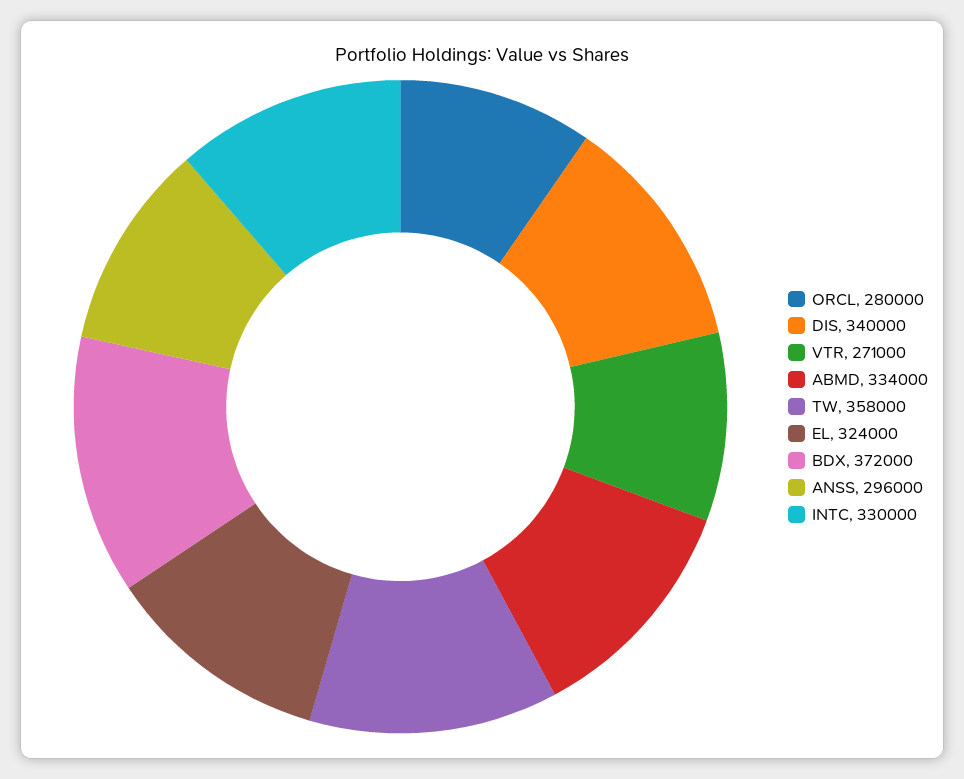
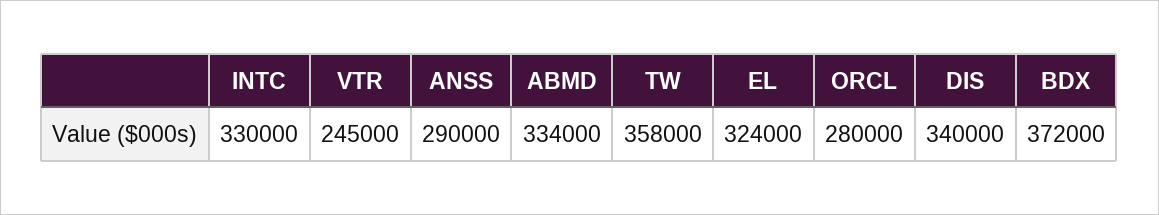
  {
    "ORCL": 280000,
    "DIS": 340000,
-   "VTR": 271000,
+   "VTR": 245000,
    "ABMD": 334000,
    "TW": 358000,
    "EL": 324000,
    "BDX": 372000,
-   "ANSS": 296000,
+   "ANSS": 290000,
    "INTC": 330000
  }

